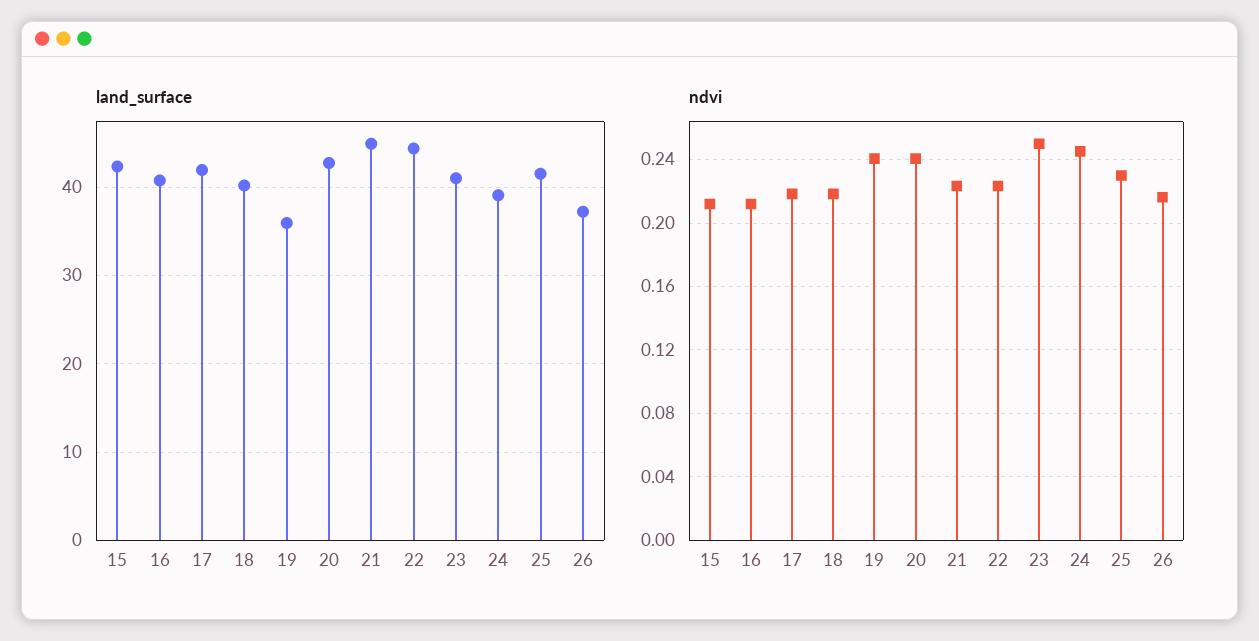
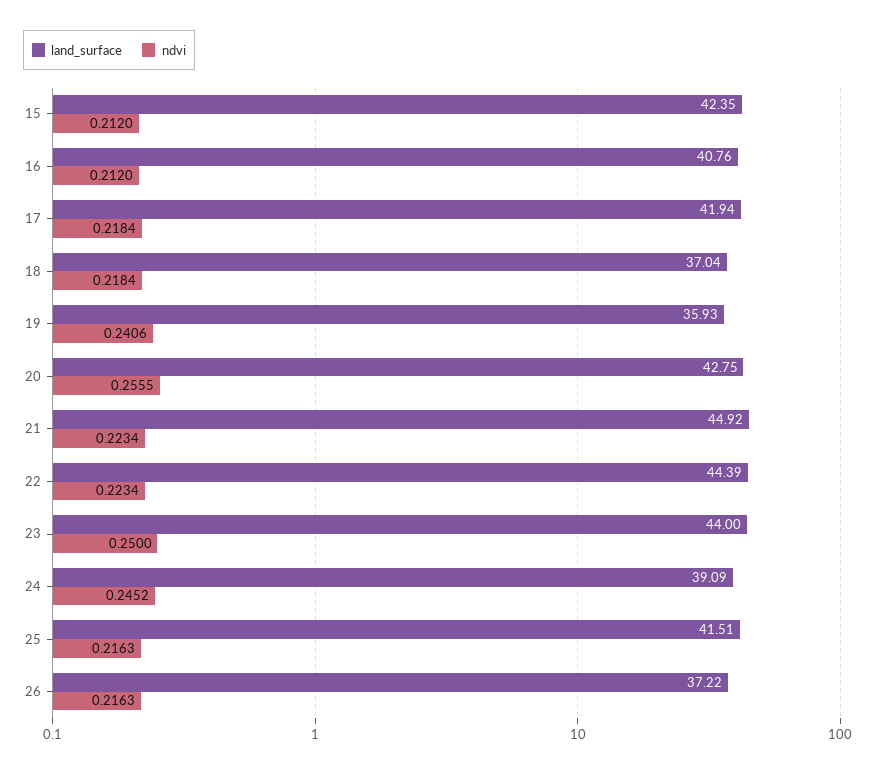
  {
    "land_surface": {
      "15": 42.35,
      "16": 40.76,
      "17": 41.94,
-     "18": 40,
+     "18": 37.04,
      "19": 35.93,
      "20": 42.75,
      "21": 44.92,
      "22": 44.39,
-     "23": 41,
+     "23": 44,
      "24": 39.09,
      "25": 41.51,
      "26": 37.22
    },
    "ndvi": {
      "15": 0.212,
      "16": 0.212,
      "17": 0.2184,
      "18": 0.2184,
      "19": 0.2406,
-     "20": 0.24,
+     "20": 0.2555,
      "21": 0.2234,
      "22": 0.2234,
      "23": 0.25,
      "24": 0.2452,
-     "25": 0.23,
+     "25": 0.2163,
      "26": 0.2163
    }
  }

